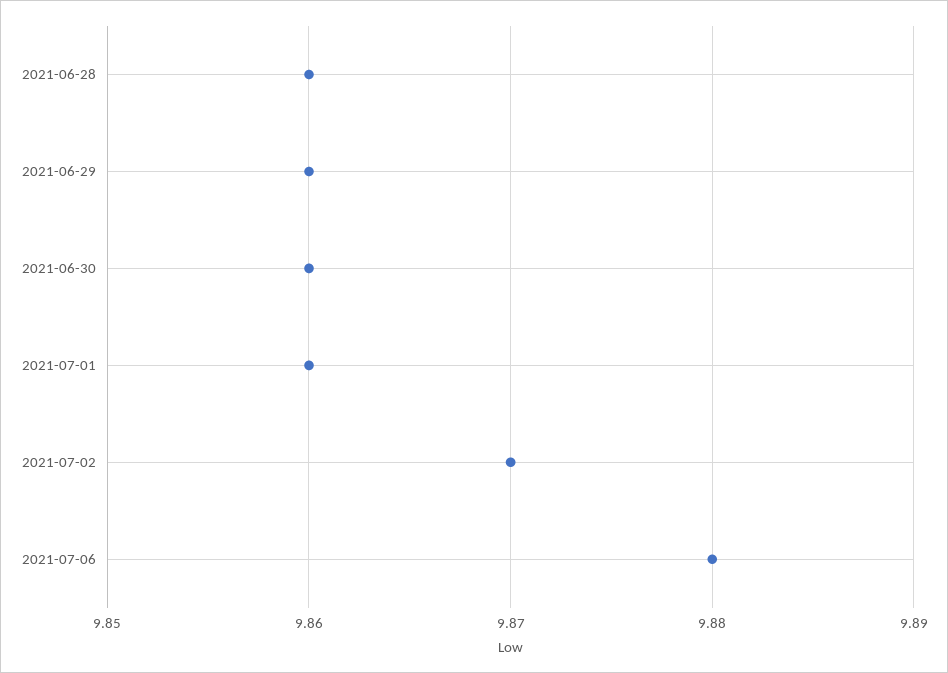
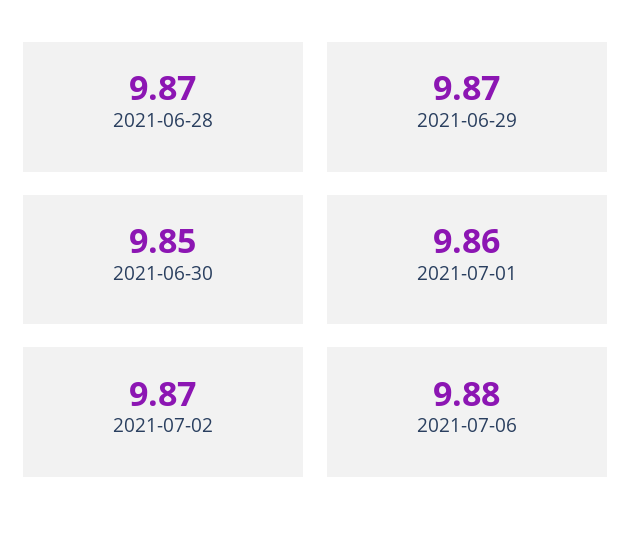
  {
-   "2021-06-28": 9.86,
+   "2021-06-28": 9.87,
-   "2021-06-29": 9.86,
+   "2021-06-29": 9.87,
-   "2021-06-30": 9.86,
+   "2021-06-30": 9.85,
    "2021-07-01": 9.86,
    "2021-07-02": 9.87,
    "2021-07-06": 9.88
  }

